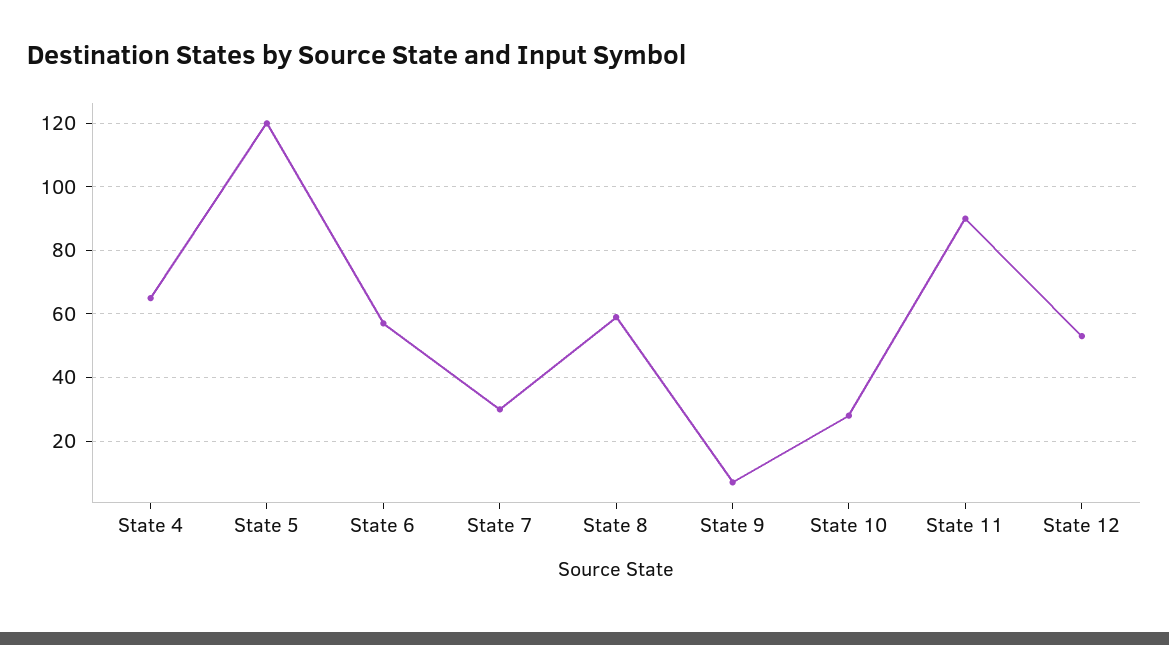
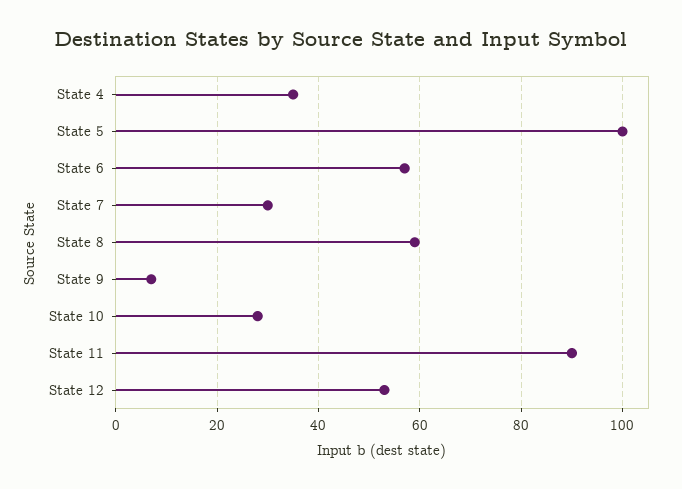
  {
-   "State 4": 65,
+   "State 4": 35,
-   "State 5": 120,
+   "State 5": 100,
    "State 6": 55,
    "State 7": 30,
    "State 8": 60,
    "State 9": 5,
    "State 10": 30,
    "State 11": 90,
    "State 12": 55
  }

